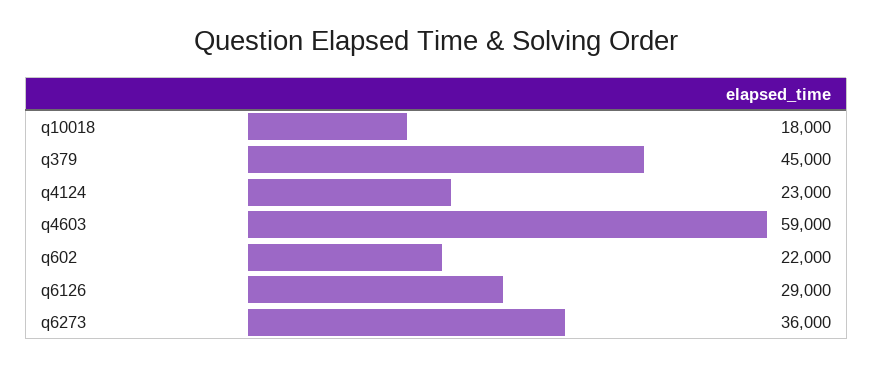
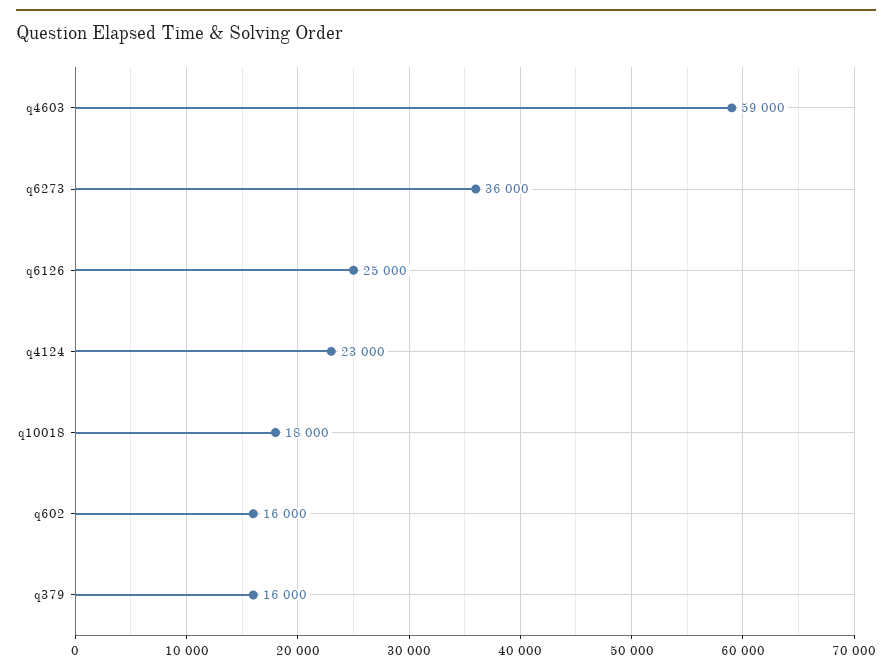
  {
    "q10018": 18000,
-   "q379": 45000,
+   "q379": 16000,
    "q4124": 23000,
    "q4603": 59000,
-   "q602": 22000,
+   "q602": 16000,
-   "q6126": 29000,
+   "q6126": 25000,
    "q6273": 36000
  }

